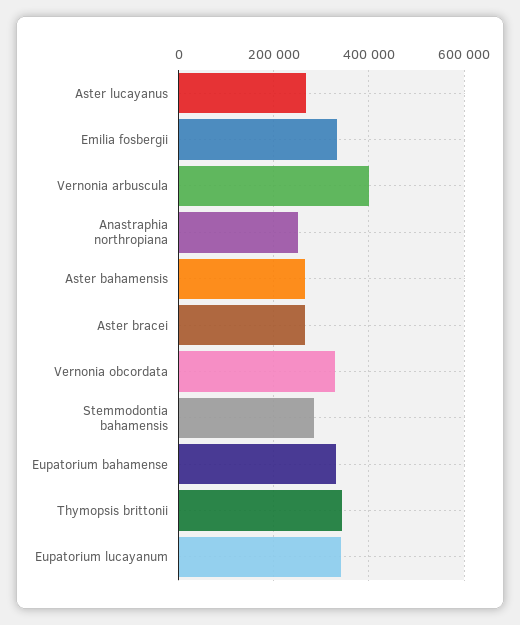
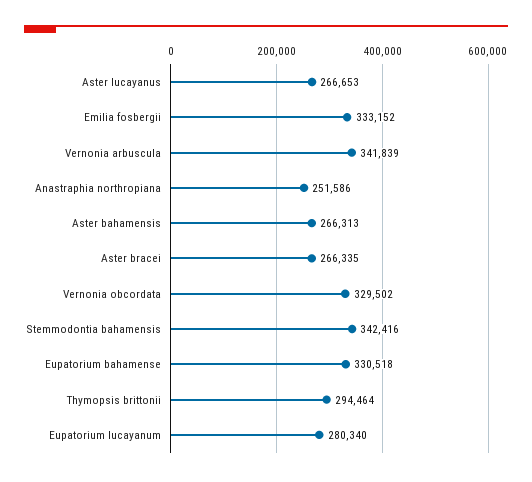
  {
    "Aster lucayanus": 266653,
    "Emilia fosbergii": 333152,
-   "Vernonia arbuscula": 400000,
+   "Vernonia arbuscula": 341839,
    "Anastraphia northropiana": 251586,
    "Aster bahamensis": 266313,
    "Aster bracei": 266335,
    "Vernonia obcordata": 329502,
-   "Stemmodontia bahamensis": 280000,
+   "Stemmodontia bahamensis": 342416,
    "Eupatorium bahamense": 330518,
-   "Thymopsis brittonii": 340000,
+   "Thymopsis brittonii": 294464,
-   "Eupatorium lucayanum": 340000
+   "Eupatorium lucayanum": 280340
  }

